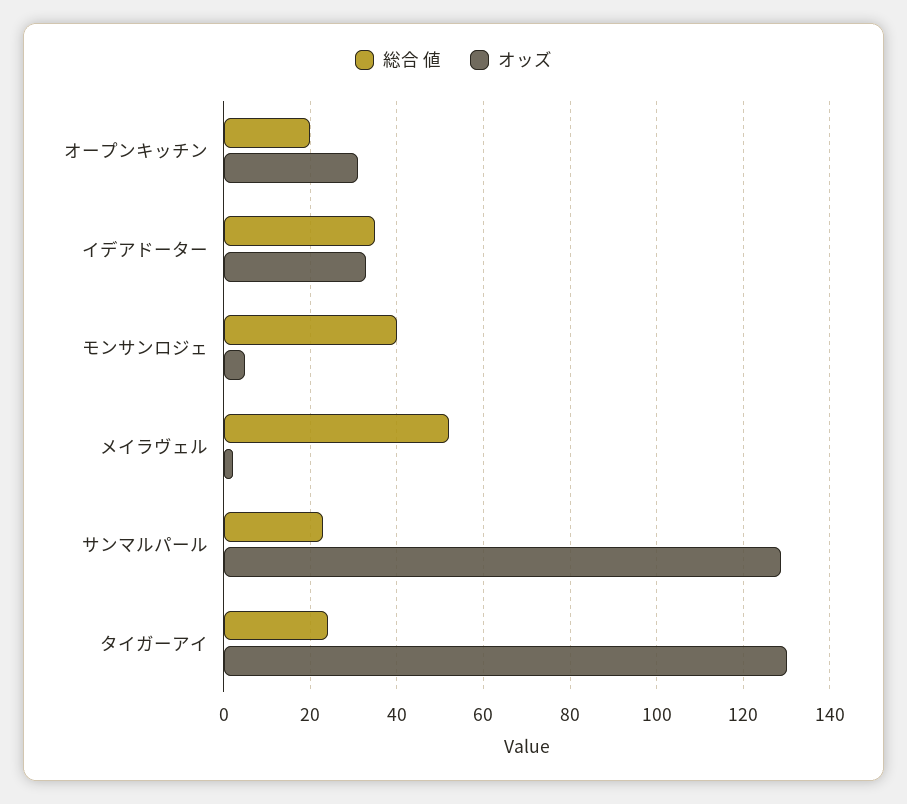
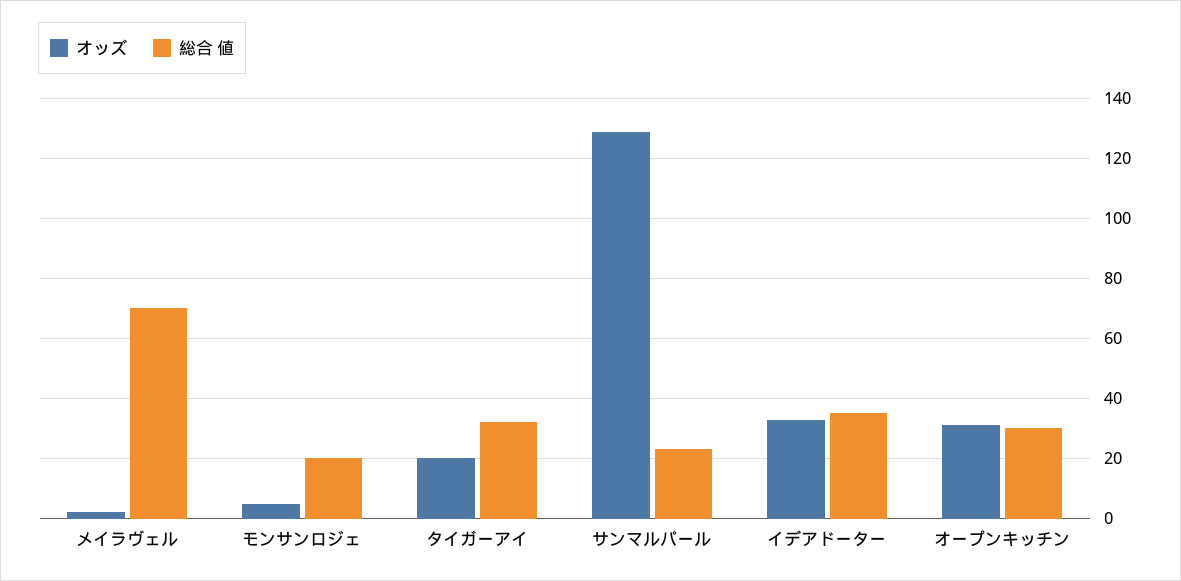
  {
    "総合 値": {
-     "オープンキッチン": 20,
+     "オープンキッチン": 30,
      "イデアドーター": 36,
-     "モンサンロジェ": 40,
+     "モンサンロジェ": 20,
-     "メイラヴェル": 52,
+     "メイラヴェル": 70,
      "サンマルパール": 24,
-     "タイガーアイ": 24
+     "タイガーアイ": 32
    },
    "オッズ": {
      "オープンキッチン": 32,
      "イデアドーター": 32,
      "モンサンロジェ": 4,
      "メイラヴェル": 2,
      "サンマルパール": 128,
-     "タイガーアイ": 130
+     "タイガーアイ": 20
    }
  }

